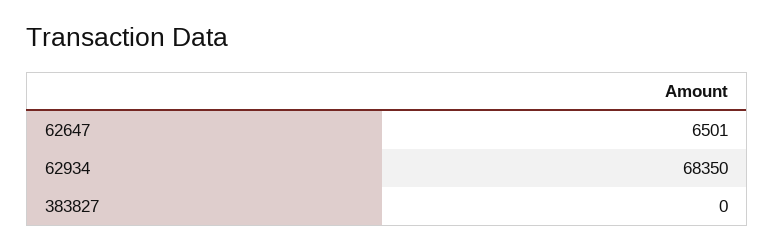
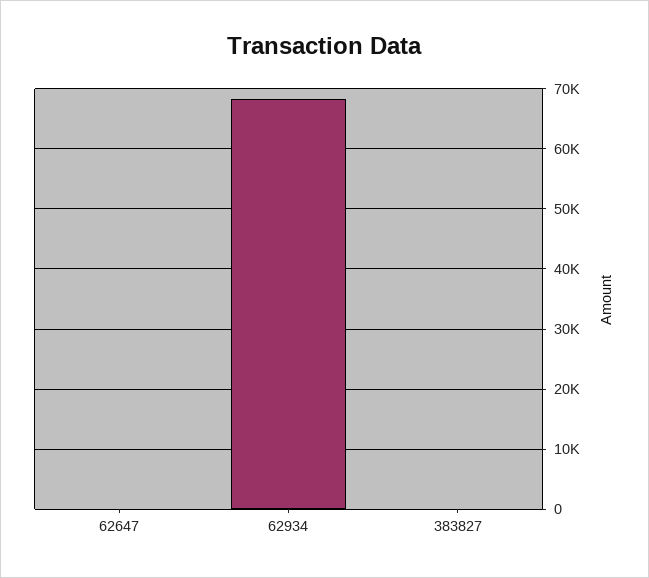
  {
-   "62647": 6501,
+   "62647": 0,
    "62934": 68350,
    "383827": 0
  }

